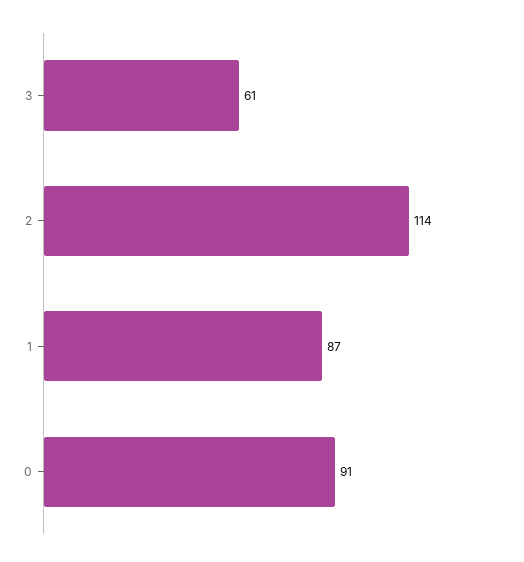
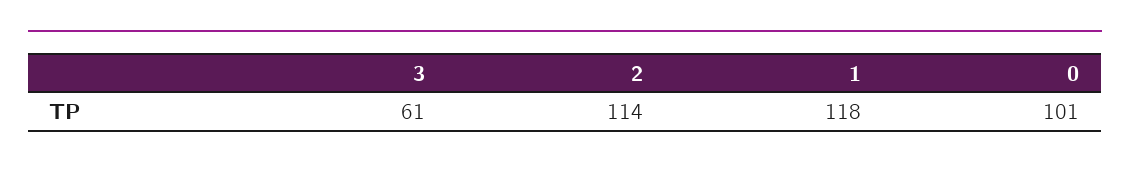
  {
    "3": 61,
    "2": 114,
-   "1": 87,
+   "1": 118,
-   "0": 91
+   "0": 101
  }

